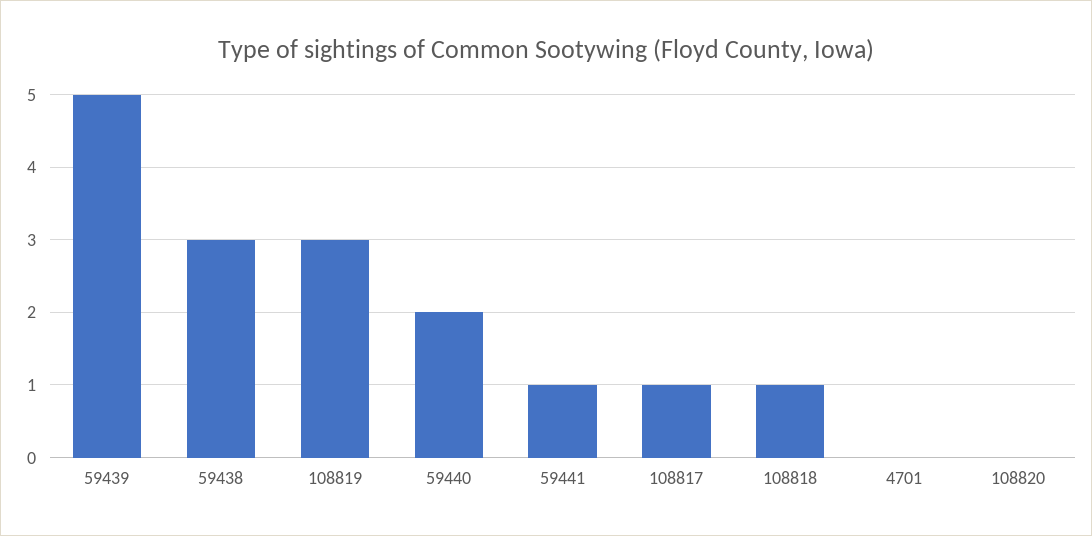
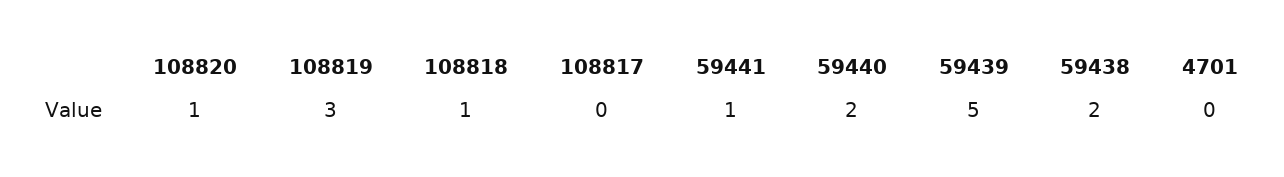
  {
    "59439": 5,
-   "59438": 3,
+   "59438": 2,
    "108819": 3,
    "59440": 2,
    "59441": 1,
-   "108817": 1,
+   "108817": 0,
    "108818": 1,
    "4701": 0,
-   "108820": 0
+   "108820": 1
  }

